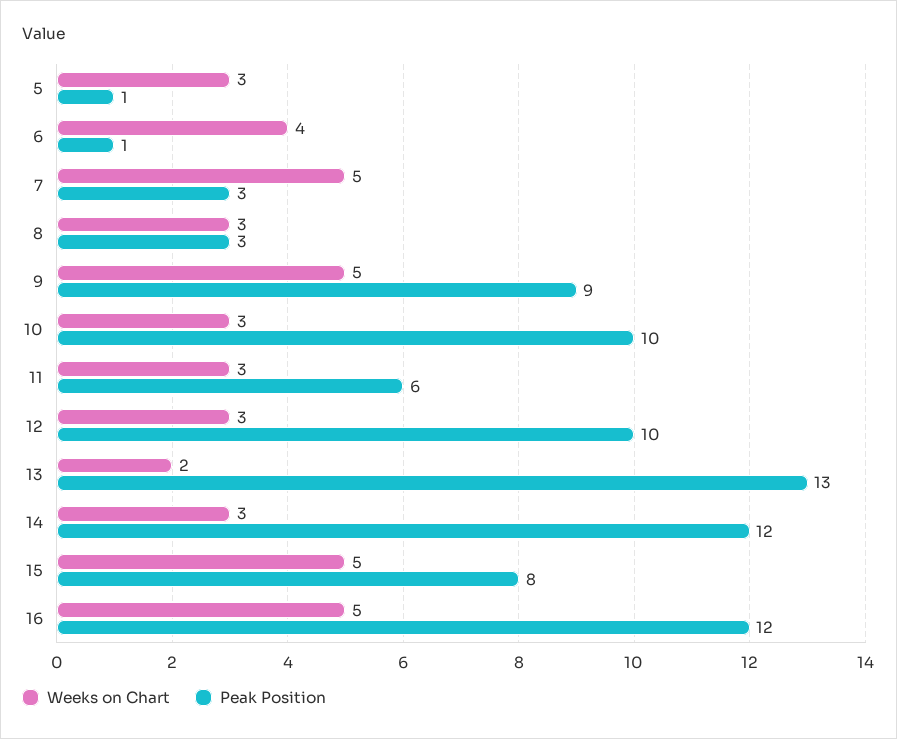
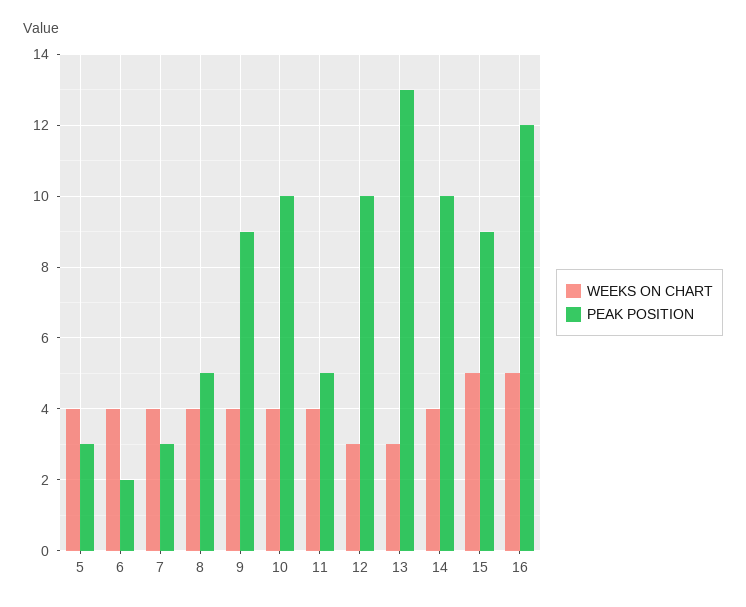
  {
    "Weeks on Chart": {
-     "5": 3,
+     "5": 4,
      "6": 4,
-     "7": 5,
+     "7": 4,
-     "8": 3,
+     "8": 4,
-     "9": 5,
+     "9": 4,
-     "10": 3,
+     "10": 4,
-     "11": 3,
+     "11": 4,
      "12": 3,
-     "13": 2,
+     "13": 3,
-     "14": 3,
+     "14": 4,
      "15": 5,
      "16": 5
    },
    "Peak Position": {
-     "5": 1,
+     "5": 3,
-     "6": 1,
+     "6": 2,
      "7": 3,
-     "8": 3,
+     "8": 5,
      "9": 9,
      "10": 10,
-     "11": 6,
+     "11": 5,
      "12": 10,
      "13": 13,
-     "14": 12,
+     "14": 10,
-     "15": 8,
+     "15": 9,
      "16": 12
    }
  }

